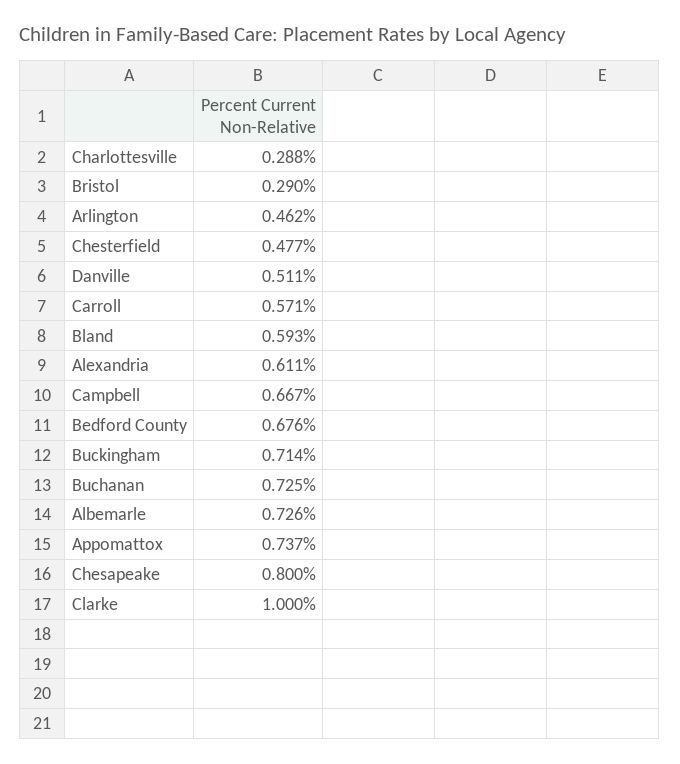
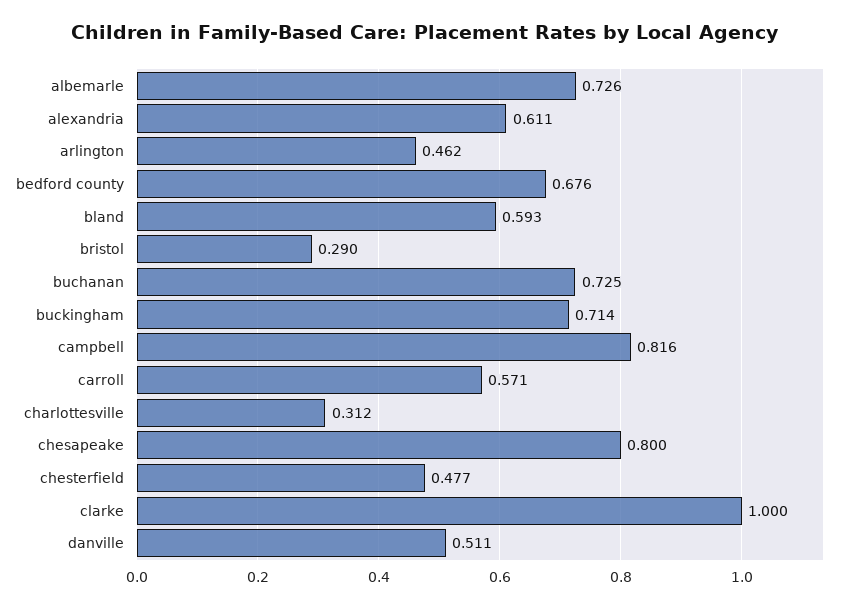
  {
-   "Charlottesville": 0.288,
+   "Charlottesville": 0.312,
    "Bristol": 0.29,
    "Arlington": 0.462,
    "Chesterfield": 0.477,
    "Danville": 0.511,
    "Carroll": 0.571,
    "Bland": 0.593,
    "Alexandria": 0.611,
-   "Campbell": 0.667,
+   "Campbell": 0.816,
    "Bedford County": 0.676,
    "Buckingham": 0.714,
    "Buchanan": 0.725,
    "Albemarle": 0.726,
-   "Appomattox": 0.737,
    "Chesapeake": 0.8,
    "Clarke": 1
  }

